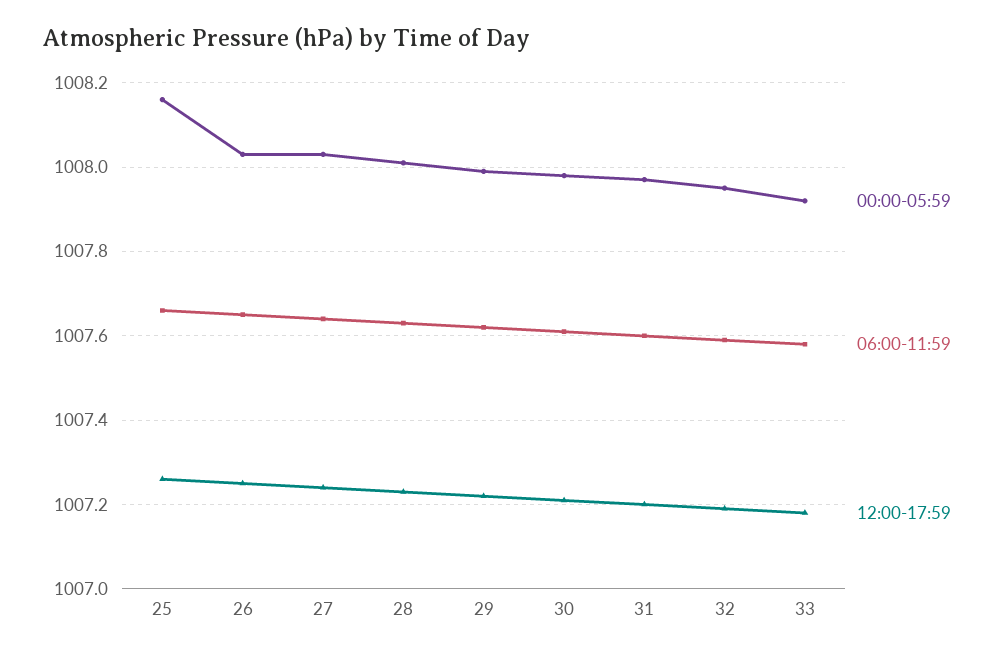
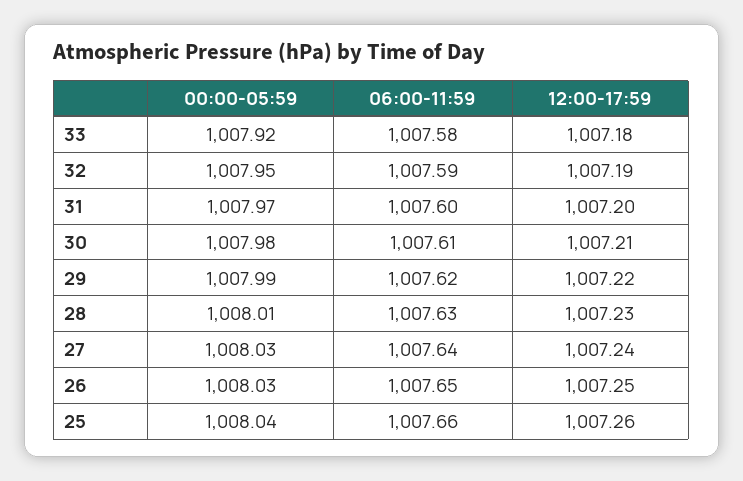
  {
    "00:00-05:59": {
-     "25": 1008.15,
+     "25": 1008.04,
      "26": 1008.03,
      "27": 1008.03,
      "28": 1008.01,
      "29": 1007.99,
      "30": 1007.98,
      "31": 1007.97,
      "32": 1007.95,
      "33": 1007.92
    },
    "06:00-11:59": {
      "25": 1007.66,
      "26": 1007.65,
      "27": 1007.64,
      "28": 1007.63,
      "29": 1007.62,
      "30": 1007.61,
      "31": 1007.6,
      "32": 1007.59,
      "33": 1007.58
    },
    "12:00-17:59": {
      "25": 1007.26,
      "26": 1007.25,
      "27": 1007.24,
      "28": 1007.23,
      "29": 1007.22,
      "30": 1007.21,
      "31": 1007.2,
      "32": 1007.19,
      "33": 1007.18
    }
  }

